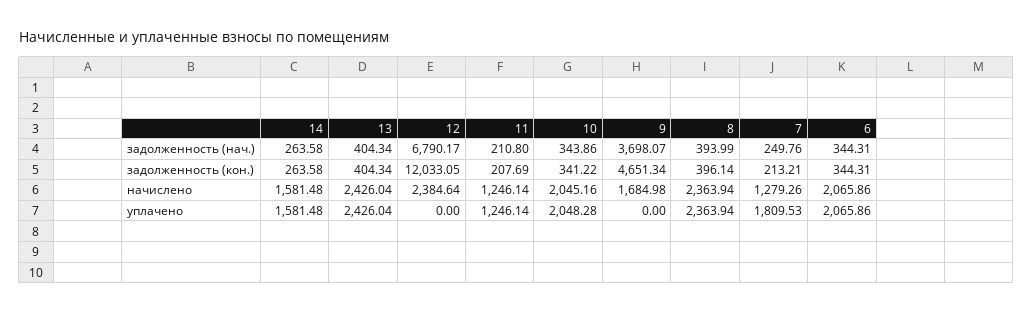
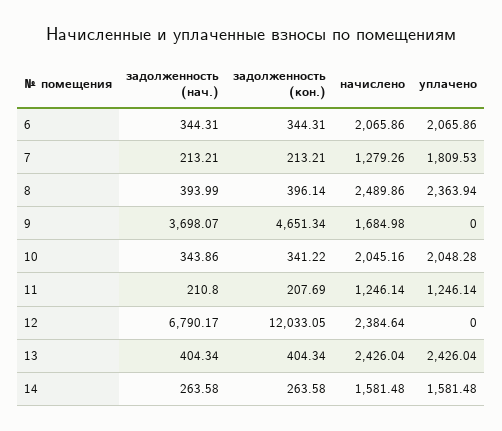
  {
    "14": {
      "задолженность (нач.)": 263.58,
      "задолженность (кон.)": 263.58,
      "начислено": 1581.48,
      "уплачено": 1581.48
    },
    "13": {
      "задолженность (нач.)": 404.34,
      "задолженность (кон.)": 404.34,
      "начислено": 2426.04,
      "уплачено": 2426.04
    },
    "12": {
      "задолженность (нач.)": 6790.17,
      "задолженность (кон.)": 12033.05,
      "начислено": 2384.64,
      "уплачено": 0
    },
    "11": {
      "задолженность (нач.)": 210.8,
      "задолженность (кон.)": 207.69,
      "начислено": 1246.14,
      "уплачено": 1246.14
    },
    "10": {
      "задолженность (нач.)": 343.86,
      "задолженность (кон.)": 341.22,
      "начислено": 2045.16,
      "уплачено": 2048.28
    },
    "9": {
      "задолженность (нач.)": 3698.07,
      "задолженность (кон.)": 4651.34,
      "начислено": 1684.98,
      "уплачено": 0
    },
    "8": {
      "задолженность (нач.)": 393.99,
      "задолженность (кон.)": 396.14,
-     "начислено": 2363.94,
+     "начислено": 2489.86,
      "уплачено": 2363.94
    },
    "7": {
-     "задолженность (нач.)": 249.76,
+     "задолженность (нач.)": 213.21,
      "задолженность (кон.)": 213.21,
      "начислено": 1279.26,
      "уплачено": 1809.53
    },
    "6": {
      "задолженность (нач.)": 344.31,
      "задолженность (кон.)": 344.31,
      "начислено": 2065.86,
      "уплачено": 2065.86
    }
  }

